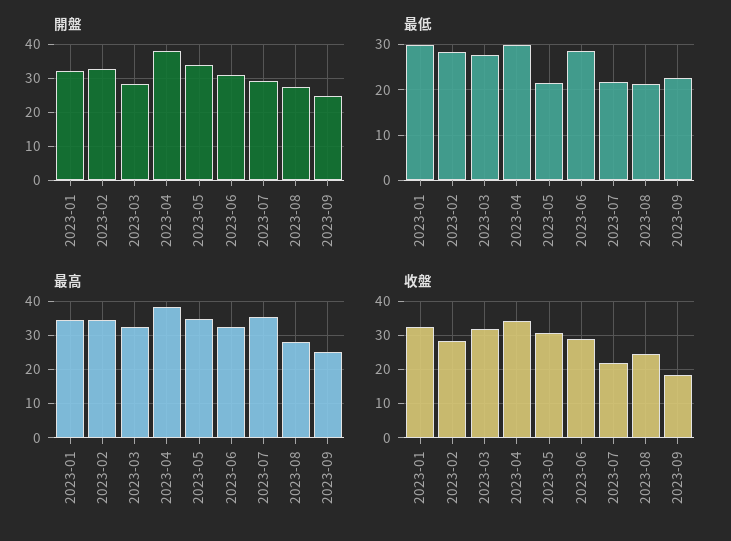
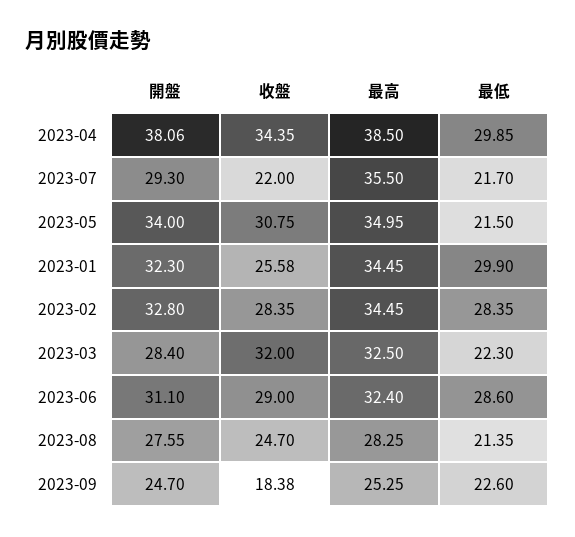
  {
    "開盤": {
      "2023-01": 32.3,
      "2023-02": 32.8,
      "2023-03": 28.4,
      "2023-04": 38.06,
      "2023-05": 34,
      "2023-06": 31.1,
      "2023-07": 29.3,
      "2023-08": 27.55,
      "2023-09": 24.7
    },
    "最低": {
      "2023-01": 29.9,
      "2023-02": 28.35,
-     "2023-03": 28,
+     "2023-03": 22.3,
      "2023-04": 29.85,
      "2023-05": 21.5,
      "2023-06": 28.6,
      "2023-07": 21.7,
      "2023-08": 21.35,
      "2023-09": 22.6
    },
    "最高": {
      "2023-01": 34.45,
      "2023-02": 34.45,
      "2023-03": 32.5,
      "2023-04": 38.5,
      "2023-05": 34.95,
      "2023-06": 32.4,
      "2023-07": 35.5,
      "2023-08": 28.25,
      "2023-09": 25.25
    },
    "收盤": {
-     "2023-01": 32,
+     "2023-01": 25.58,
      "2023-02": 28.35,
      "2023-03": 32,
      "2023-04": 34.35,
      "2023-05": 30.75,
      "2023-06": 29,
      "2023-07": 22,
      "2023-08": 24.7,
      "2023-09": 18.38
    }
  }

